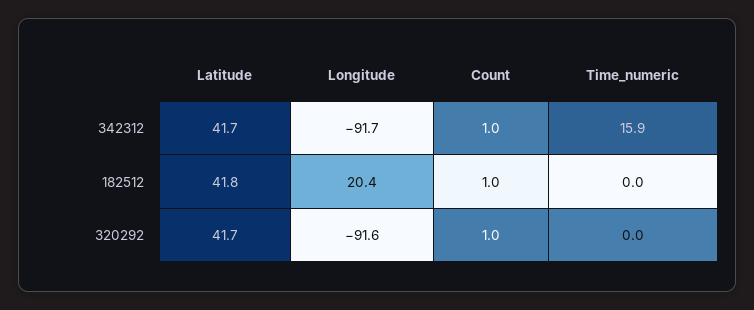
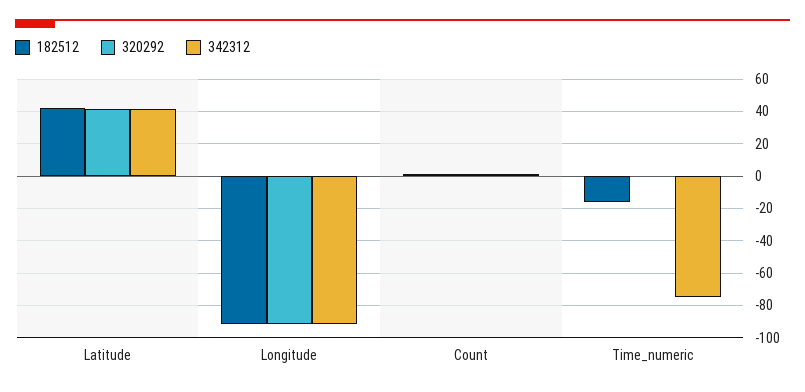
  {
    "342312": {
      "Latitude": 41.7,
      "Longitude": -91.7,
      "Count": 1,
-     "Time_numeric": 15.9
+     "Time_numeric": -75
    },
    "182512": {
      "Latitude": 41.8,
-     "Longitude": 20.4,
+     "Longitude": -90,
      "Count": 1,
-     "Time_numeric": 0
+     "Time_numeric": -15
    },
    "320292": {
      "Latitude": 41.7,
      "Longitude": -91.6,
      "Count": 1,
      "Time_numeric": 0
    }
  }

